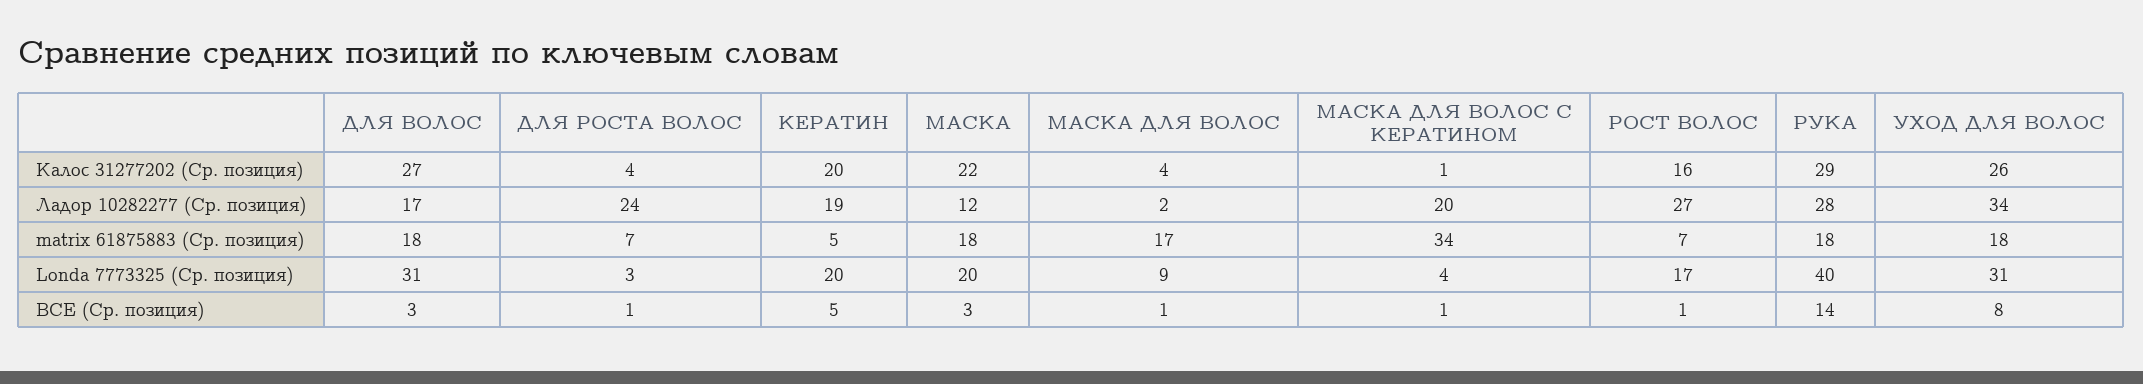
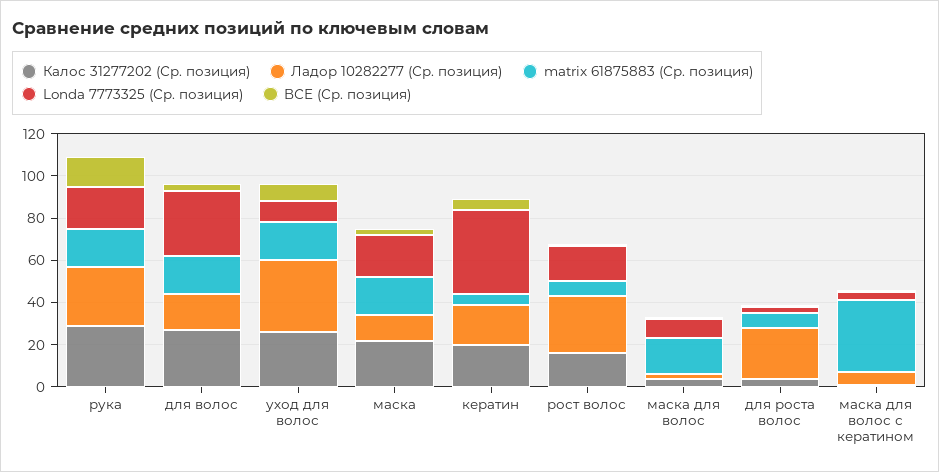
  {
    "Калос 31277202 (Ср. позиция)": {
      "ДЛЯ ВОЛОС": 27,
      "ДЛЯ РОСТА ВОЛОС": 4,
      "КЕРАТИН": 20,
      "МАСКА": 22,
      "МАСКА ДЛЯ ВОЛОС": 4,
      "МАСКА ДЛЯ ВОЛОС С КЕРАТИНОМ": 1,
      "РОСТ ВОЛОС": 16,
      "РУКА": 29,
      "УХОД ДЛЯ ВОЛОС": 26
    },
    "Ладор 10282277 (Ср. позиция)": {
      "ДЛЯ ВОЛОС": 17,
      "ДЛЯ РОСТА ВОЛОС": 24,
      "КЕРАТИН": 19,
      "МАСКА": 12,
      "МАСКА ДЛЯ ВОЛОС": 2,
-     "МАСКА ДЛЯ ВОЛОС С КЕРАТИНОМ": 20,
+     "МАСКА ДЛЯ ВОЛОС С КЕРАТИНОМ": 5,
      "РОСТ ВОЛОС": 27,
      "РУКА": 28,
      "УХОД ДЛЯ ВОЛОС": 34
    },
    "matrix 61875883 (Ср. позиция)": {
      "ДЛЯ ВОЛОС": 18,
      "ДЛЯ РОСТА ВОЛОС": 7,
      "КЕРАТИН": 5,
      "МАСКА": 18,
      "МАСКА ДЛЯ ВОЛОС": 17,
      "МАСКА ДЛЯ ВОЛОС С КЕРАТИНОМ": 34,
      "РОСТ ВОЛОС": 7,
      "РУКА": 18,
      "УХОД ДЛЯ ВОЛОС": 18
    },
    "Londa 7773325 (Ср. позиция)": {
      "ДЛЯ ВОЛОС": 31,
      "ДЛЯ РОСТА ВОЛОС": 3,
-     "КЕРАТИН": 20,
+     "КЕРАТИН": 40,
      "МАСКА": 20,
      "МАСКА ДЛЯ ВОЛОС": 9,
      "МАСКА ДЛЯ ВОЛОС С КЕРАТИНОМ": 4,
      "РОСТ ВОЛОС": 17,
-     "РУКА": 40,
+     "РУКА": 20,
-     "УХОД ДЛЯ ВОЛОС": 31
+     "УХОД ДЛЯ ВОЛОС": 10
    },
    "ВСЕ (Ср. позиция)": {
      "ДЛЯ ВОЛОС": 3,
      "ДЛЯ РОСТА ВОЛОС": 1,
      "КЕРАТИН": 5,
      "МАСКА": 3,
      "МАСКА ДЛЯ ВОЛОС": 1,
      "МАСКА ДЛЯ ВОЛОС С КЕРАТИНОМ": 1,
      "РОСТ ВОЛОС": 1,
      "РУКА": 14,
      "УХОД ДЛЯ ВОЛОС": 8
    }
  }

